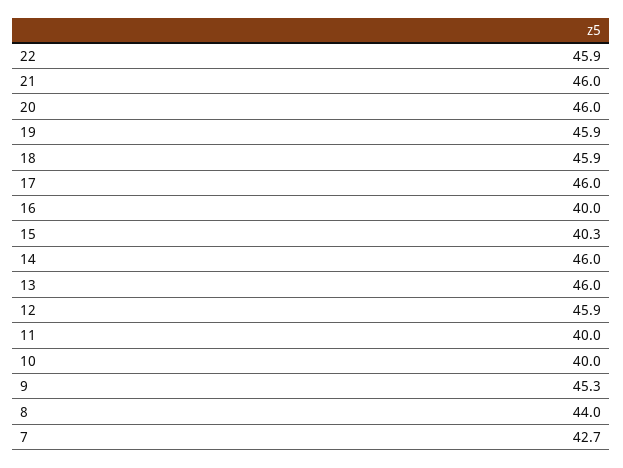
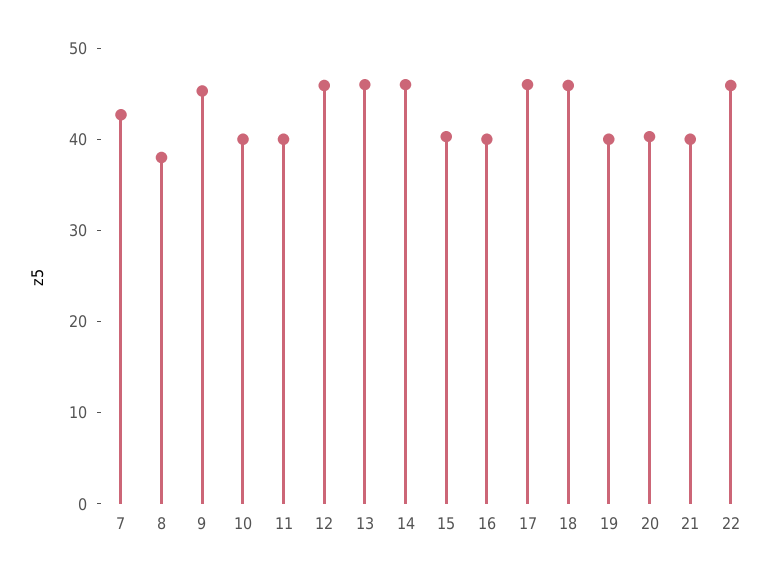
  {
    "22": 45.9,
-   "21": 46,
+   "21": 40,
-   "20": 46,
+   "20": 40,
-   "19": 45.9,
+   "19": 40,
    "18": 45.9,
    "17": 46,
    "16": 40,
    "15": 40.3,
    "14": 46,
    "13": 46,
    "12": 45.9,
    "11": 40,
    "10": 40,
    "9": 45.3,
-   "8": 44,
+   "8": 38,
    "7": 42.7
  }

